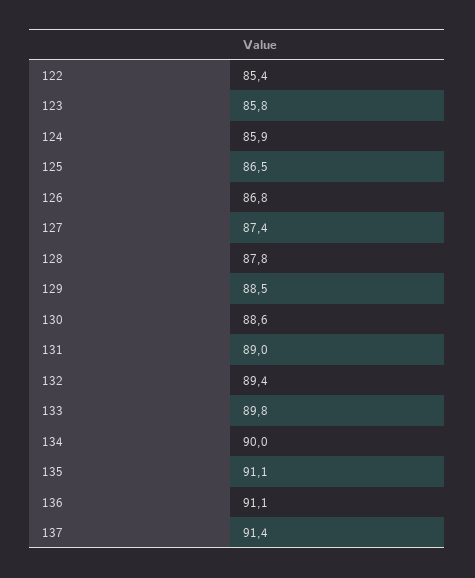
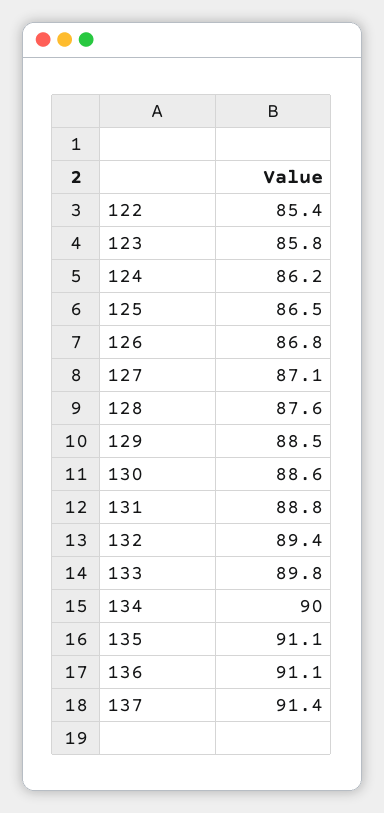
  {
    "122": 85.4,
    "123": 85.8,
-   "124": 85.9,
+   "124": 86.2,
    "125": 86.5,
    "126": 86.8,
-   "127": 87.4,
+   "127": 87.1,
-   "128": 87.8,
+   "128": 87.6,
    "129": 88.5,
    "130": 88.6,
-   "131": 89,
+   "131": 88.8,
    "132": 89.4,
    "133": 89.8,
    "134": 90,
    "135": 91.1,
    "136": 91.1,
    "137": 91.4
  }

